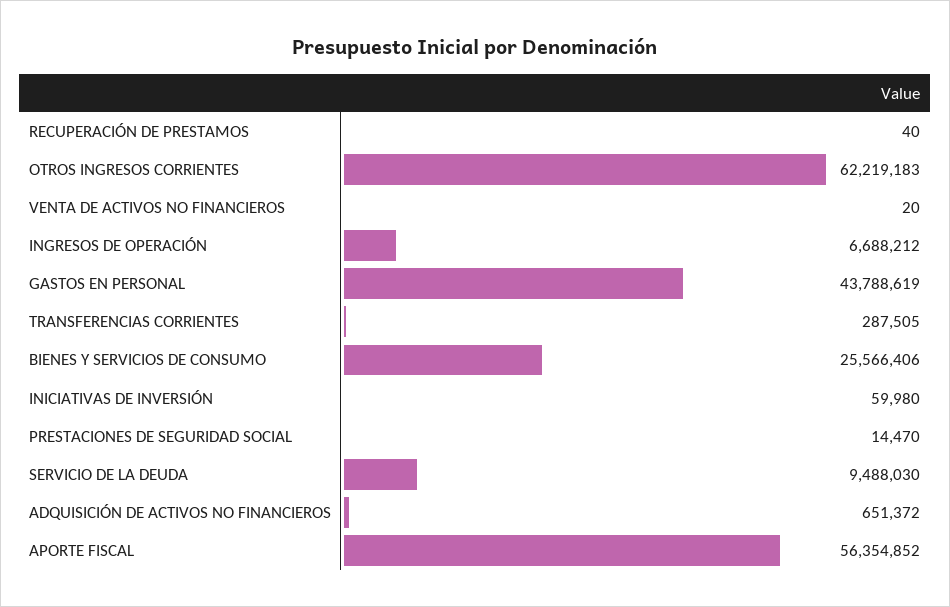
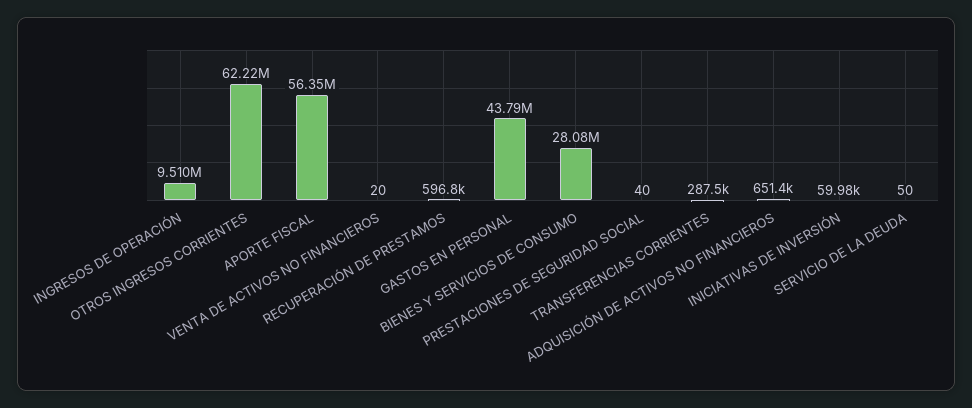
  {
-   "RECUPERACIÓN DE PRESTAMOS": 40,
+   "RECUPERACIÓN DE PRESTAMOS": 596800,
    "OTROS INGRESOS CORRIENTES": 62219183,
    "VENTA DE ACTIVOS NO FINANCIEROS": 20,
-   "INGRESOS DE OPERACIÓN": 6688212,
+   "INGRESOS DE OPERACIÓN": 9510000,
    "GASTOS EN PERSONAL": 43788619,
    "TRANSFERENCIAS CORRIENTES": 287505,
-   "BIENES Y SERVICIOS DE CONSUMO": 25566406,
+   "BIENES Y SERVICIOS DE CONSUMO": 28080000,
    "INICIATIVAS DE INVERSIÓN": 59980,
-   "PRESTACIONES DE SEGURIDAD SOCIAL": 14470,
+   "PRESTACIONES DE SEGURIDAD SOCIAL": 40,
-   "SERVICIO DE LA DEUDA": 9488030,
+   "SERVICIO DE LA DEUDA": 50,
    "ADQUISICIÓN DE ACTIVOS NO FINANCIEROS": 651372,
    "APORTE FISCAL": 56354852
  }

